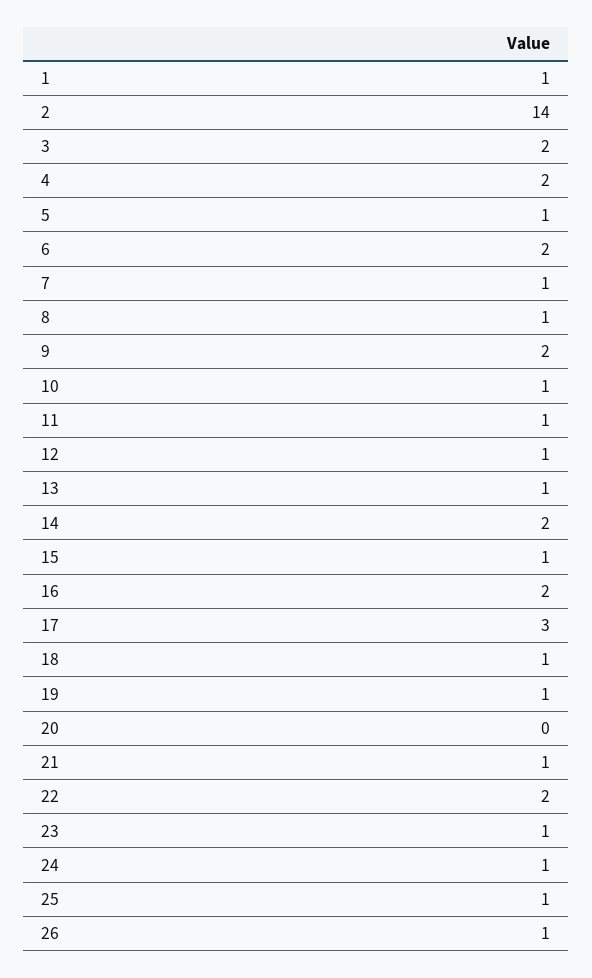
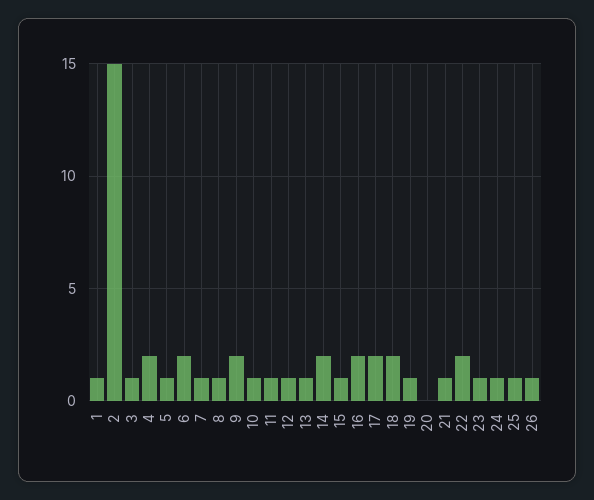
  {
    "1": 1,
-   "2": 14,
+   "2": 15,
-   "3": 2,
+   "3": 1,
    "4": 2,
    "5": 1,
    "6": 2,
    "7": 1,
    "8": 1,
    "9": 2,
    "10": 1,
    "11": 1,
    "12": 1,
    "13": 1,
    "14": 2,
    "15": 1,
    "16": 2,
-   "17": 3,
+   "17": 2,
-   "18": 1,
+   "18": 2,
    "19": 1,
    "20": 0,
    "21": 1,
    "22": 2,
    "23": 1,
    "24": 1,
    "25": 1,
    "26": 1
  }

